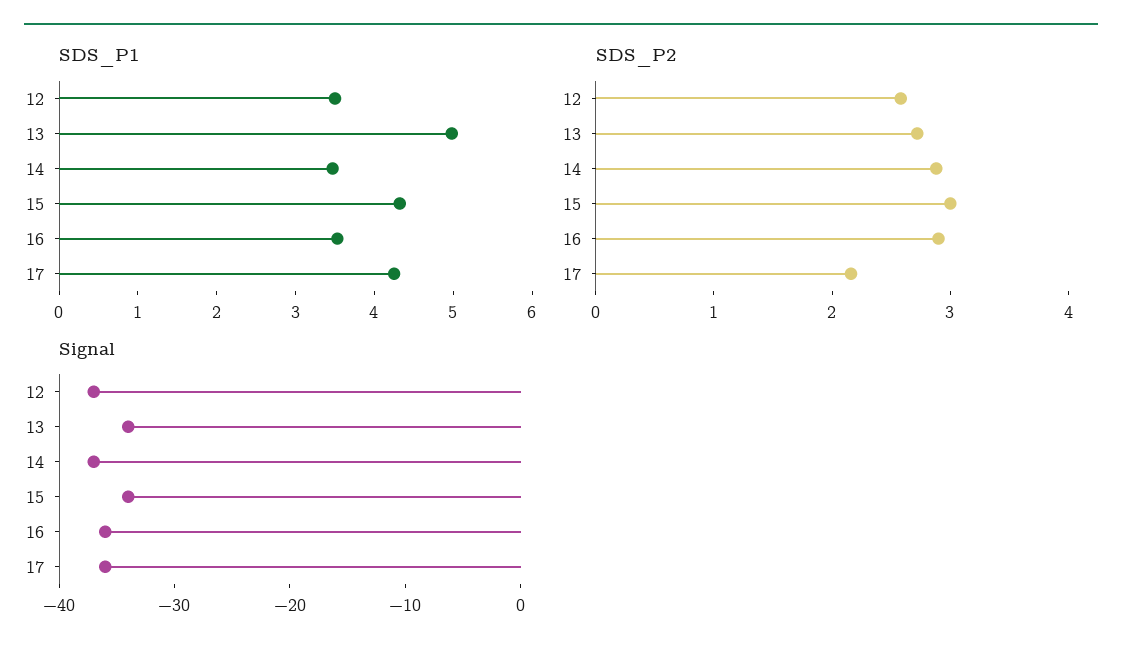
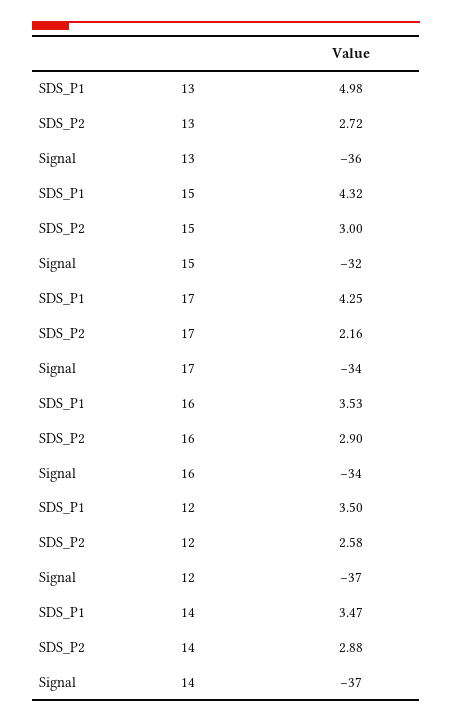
  {
    "SDS_P1": {
      "12": 3.5,
      "13": 4.98,
      "14": 3.47,
      "15": 4.32,
      "16": 3.53,
      "17": 4.25
    },
    "SDS_P2": {
      "12": 2.58,
      "13": 2.72,
      "14": 2.88,
      "15": 3,
      "16": 2.9,
      "17": 2.16
    },
    "Signal": {
      "12": -37,
-     "13": -34,
+     "13": -36,
      "14": -37,
-     "15": -34,
+     "15": -32,
-     "16": -36,
+     "16": -34,
-     "17": -36
+     "17": -34
    }
  }

